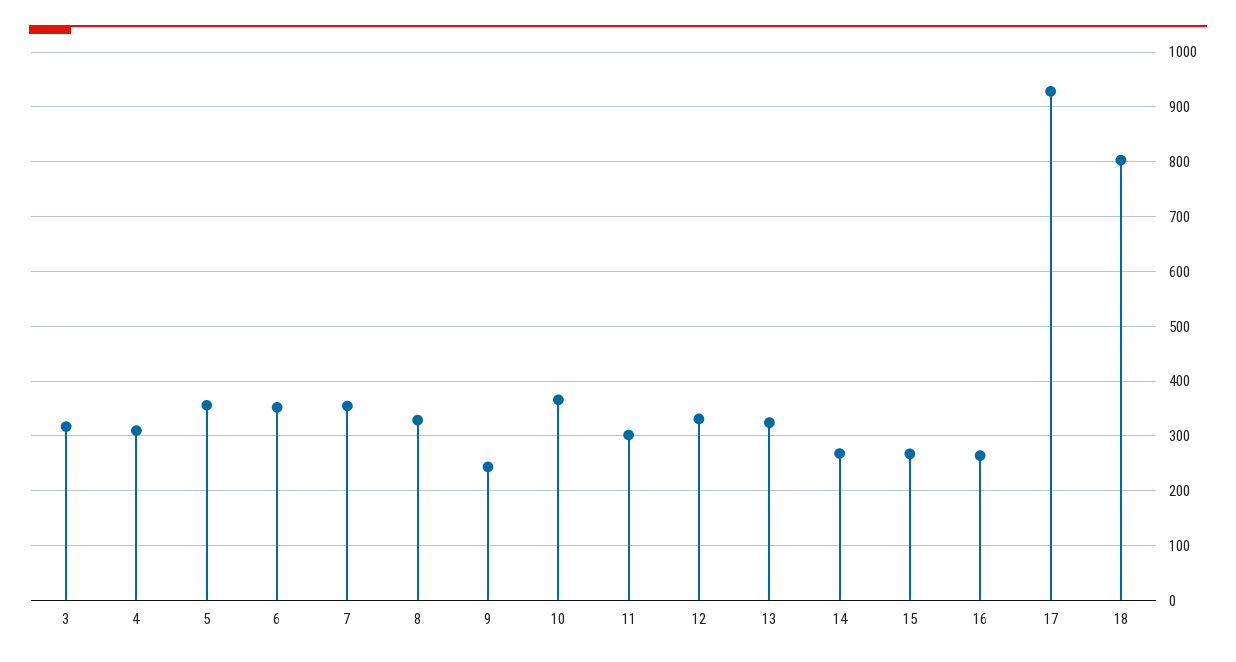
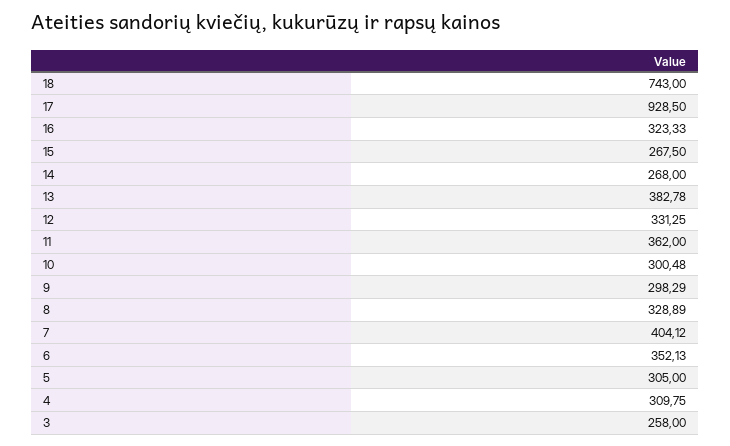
  {
-   "3": 320,
+   "3": 258,
    "4": 309.75,
-   "5": 360,
+   "5": 305,
    "6": 352.13,
-   "7": 360,
+   "7": 404.12,
    "8": 328.89,
-   "9": 240,
+   "9": 298.29,
-   "10": 360,
+   "10": 300.48,
-   "11": 300,
+   "11": 362,
    "12": 331.25,
-   "13": 320,
+   "13": 382.78,
    "14": 268,
    "15": 267.5,
-   "16": 260,
+   "16": 323.33,
    "17": 928.5,
-   "18": 800
+   "18": 743
  }

